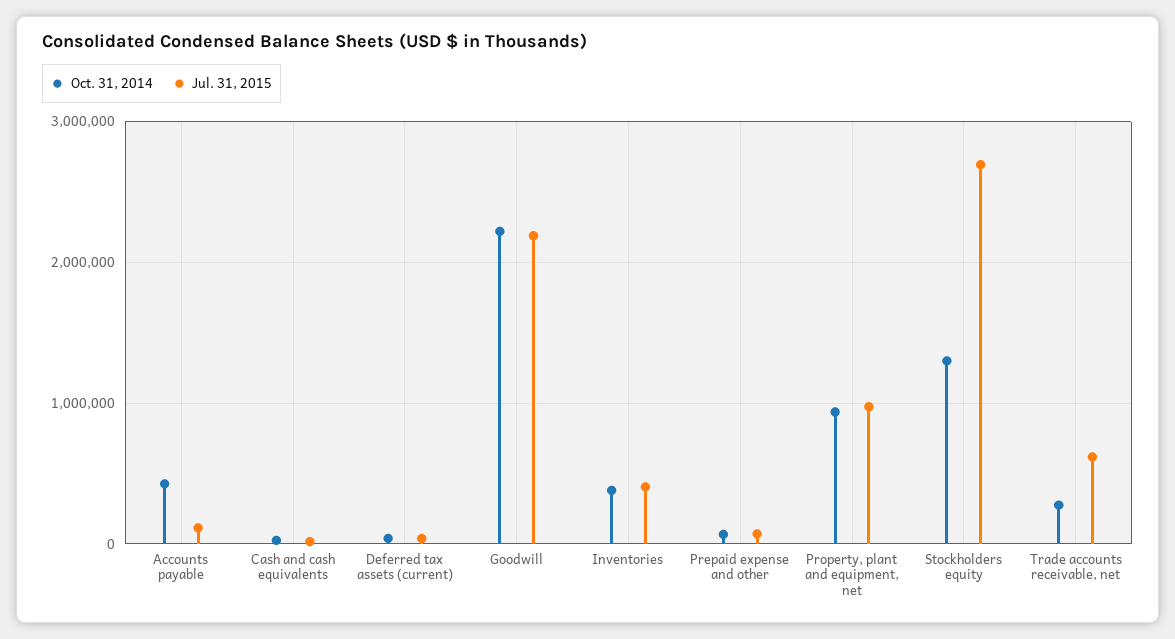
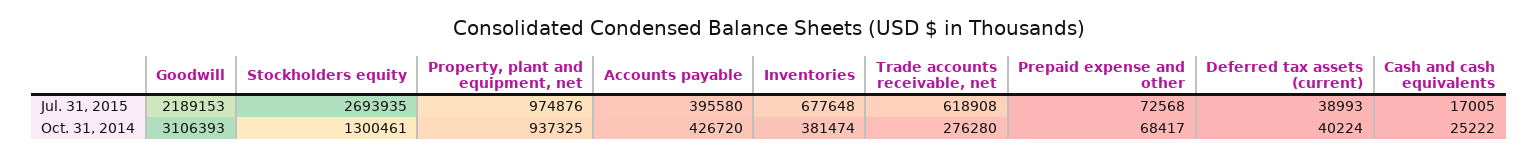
  {
    "Oct. 31, 2014": {
      "Accounts payable": 426720,
      "Cash and cash equivalents": 25222,
      "Deferred tax assets (current)": 40224,
-     "Goodwill": 2200000,
+     "Goodwill": 3106393,
      "Inventories": 381474,
      "Prepaid expense and other": 68417,
      "Property, plant and equipment, net": 937325,
      "Stockholders equity": 1300461,
      "Trade accounts receivable, net": 276280
    },
    "Jul. 31, 2015": {
-     "Accounts payable": 100000,
+     "Accounts payable": 395580,
      "Cash and cash equivalents": 17005,
      "Deferred tax assets (current)": 38993,
      "Goodwill": 2189153,
-     "Inventories": 400000,
+     "Inventories": 677648,
      "Prepaid expense and other": 72568,
      "Property, plant and equipment, net": 974876,
      "Stockholders equity": 2693935,
      "Trade accounts receivable, net": 618908
    }
  }

